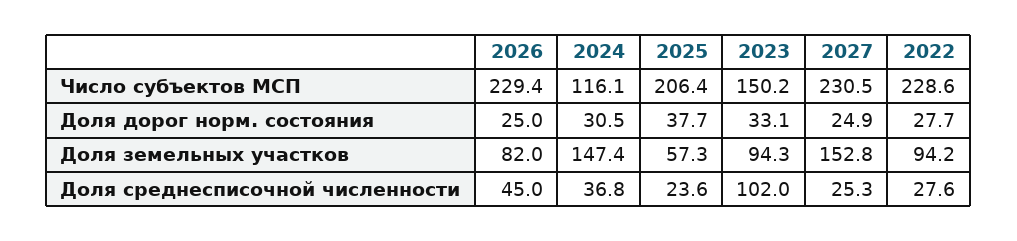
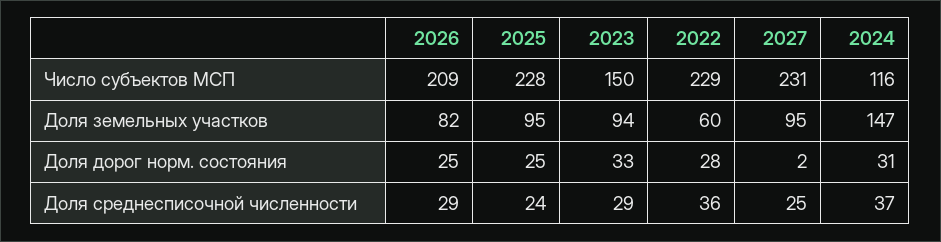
  {
    "2026": {
-     "Число субъектов МСП": 229.4,
+     "Число субъектов МСП": 209,
      "Доля дорог норм. состояния": 25,
      "Доля земельных участков": 82,
-     "Доля среднесписочной численности": 45
+     "Доля среднесписочной численности": 29
    },
    "2024": {
      "Число субъектов МСП": 116.1,
      "Доля дорог норм. состояния": 30.5,
      "Доля земельных участков": 147.4,
      "Доля среднесписочной численности": 36.8
    },
    "2025": {
-     "Число субъектов МСП": 206.4,
+     "Число субъектов МСП": 228,
-     "Доля дорог норм. состояния": 37.7,
+     "Доля дорог норм. состояния": 25,
-     "Доля земельных участков": 57.3,
+     "Доля земельных участков": 95,
      "Доля среднесписочной численности": 23.6
    },
    "2023": {
      "Число субъектов МСП": 150.2,
      "Доля дорог норм. состояния": 33.1,
      "Доля земельных участков": 94.3,
-     "Доля среднесписочной численности": 102
+     "Доля среднесписочной численности": 29
    },
    "2027": {
      "Число субъектов МСП": 230.5,
-     "Доля дорог норм. состояния": 24.9,
+     "Доля дорог норм. состояния": 2,
-     "Доля земельных участков": 152.8,
+     "Доля земельных участков": 95,
      "Доля среднесписочной численности": 25.3
    },
    "2022": {
      "Число субъектов МСП": 228.6,
      "Доля дорог норм. состояния": 27.7,
-     "Доля земельных участков": 94.2,
+     "Доля земельных участков": 60,
-     "Доля среднесписочной численности": 27.6
+     "Доля среднесписочной численности": 36
    }
  }

